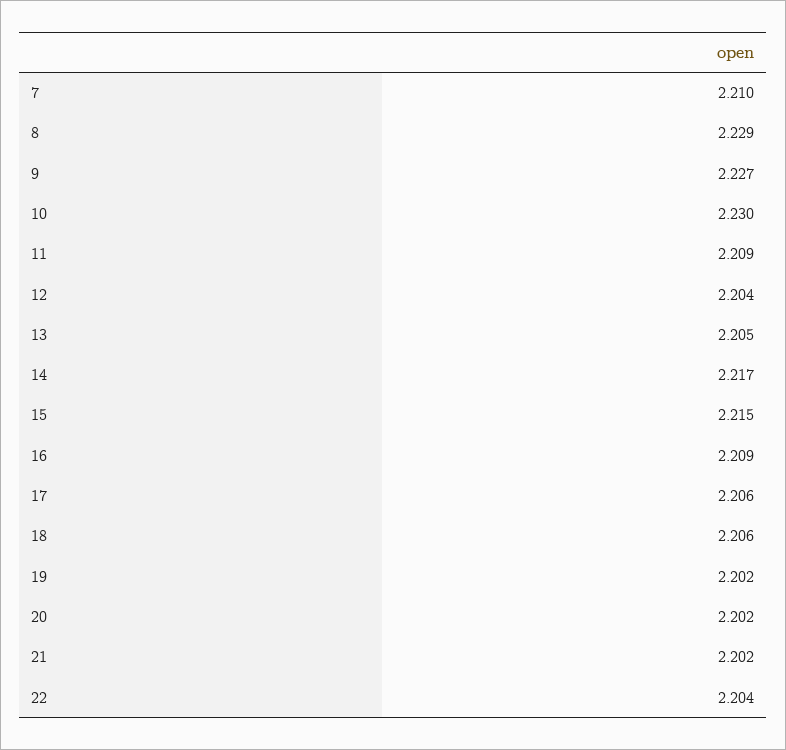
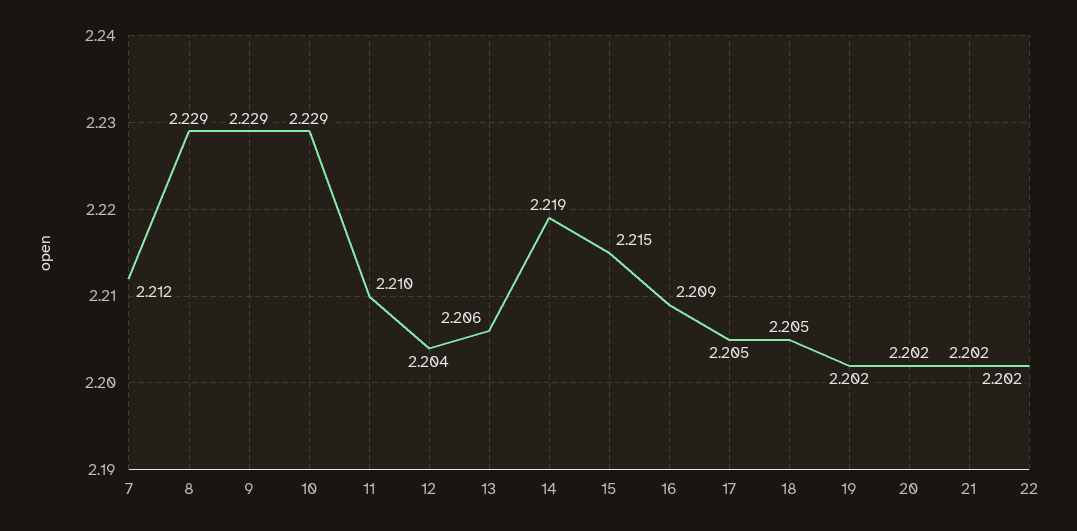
  {
-   "7": 2.21,
+   "7": 2.212,
    "8": 2.229,
-   "9": 2.227,
+   "9": 2.229,
-   "10": 2.23,
+   "10": 2.229,
-   "11": 2.209,
+   "11": 2.21,
    "12": 2.204,
-   "13": 2.205,
+   "13": 2.206,
-   "14": 2.217,
+   "14": 2.219,
    "15": 2.215,
    "16": 2.209,
-   "17": 2.206,
+   "17": 2.205,
-   "18": 2.206,
+   "18": 2.205,
    "19": 2.202,
    "20": 2.202,
    "21": 2.202,
-   "22": 2.204
+   "22": 2.202
  }

